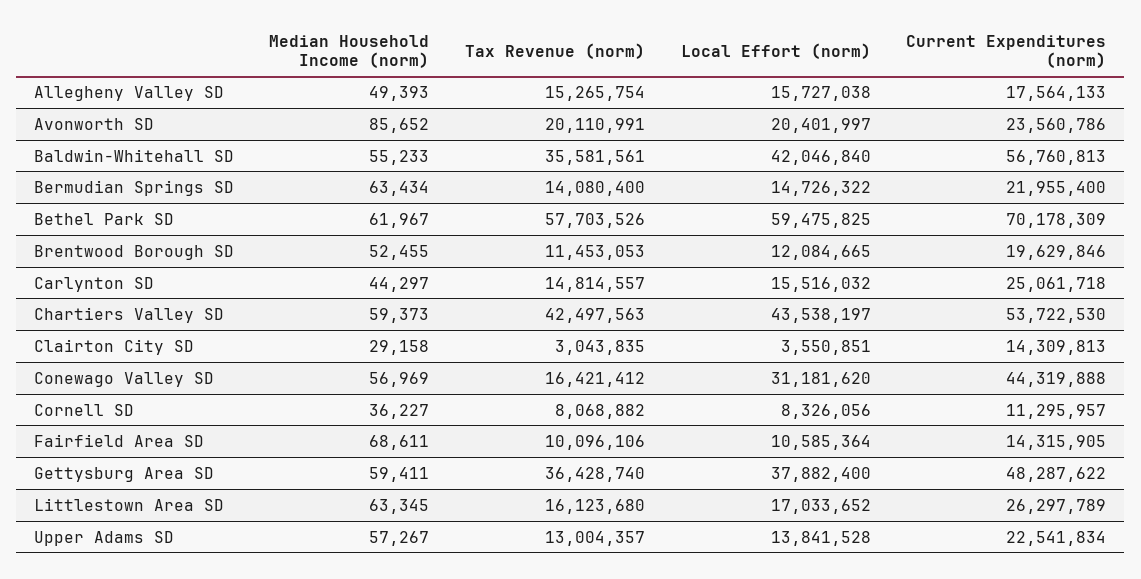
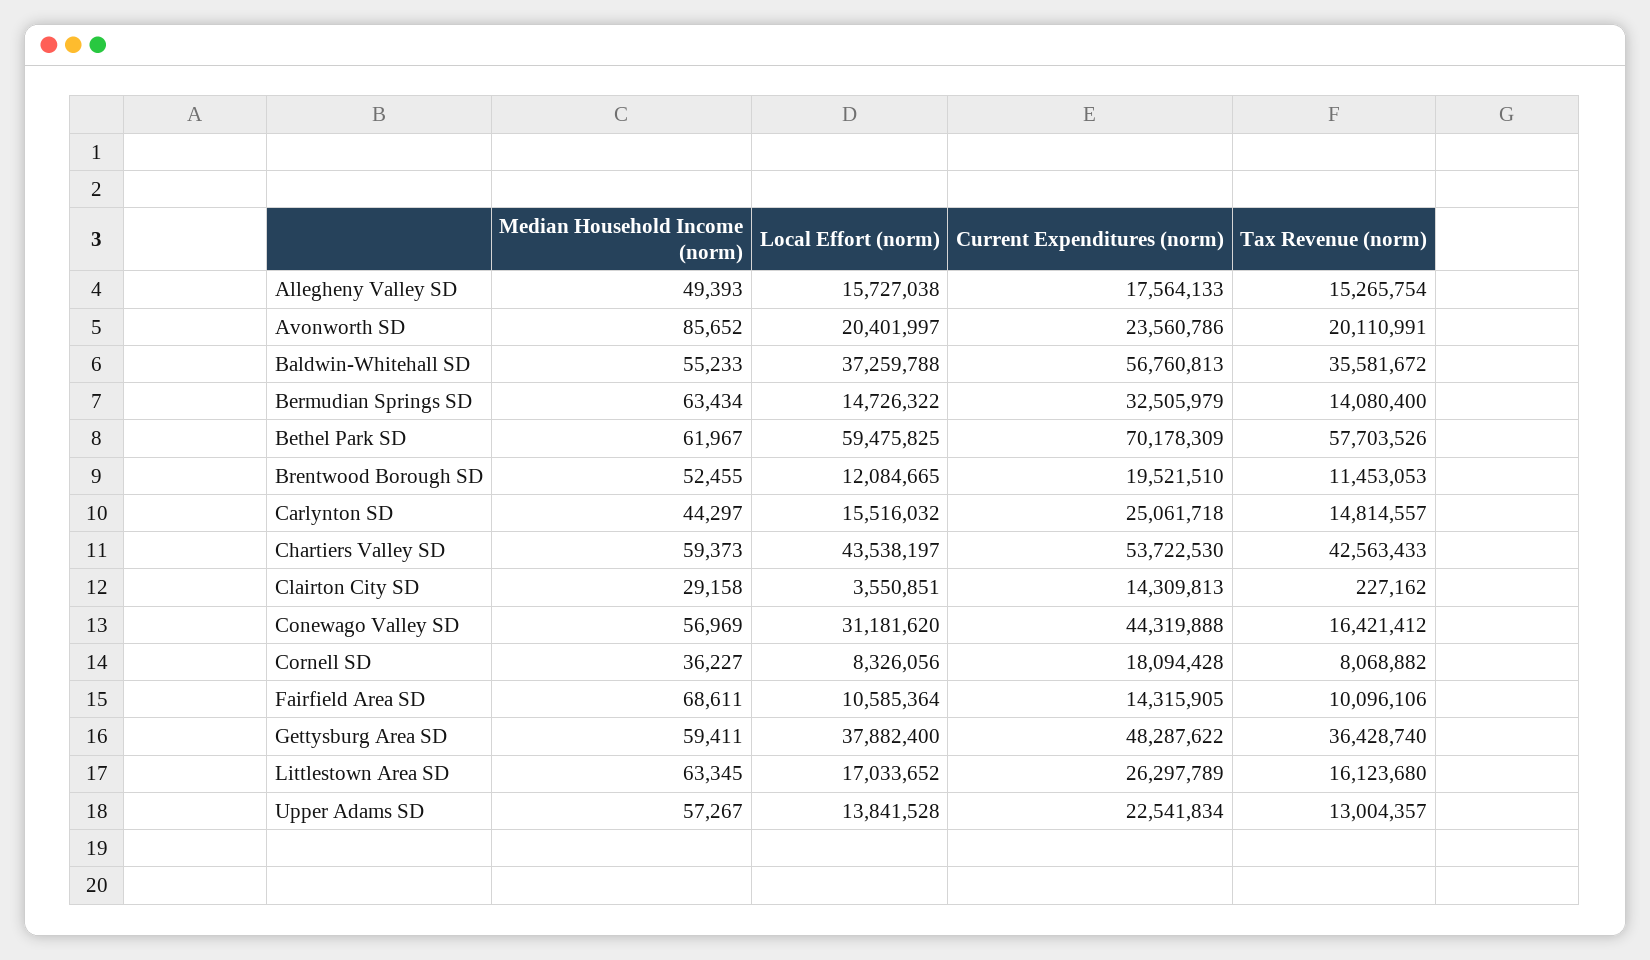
  {
    "Median Household Income (norm)": {
      "Allegheny Valley SD": 49393,
      "Avonworth SD": 85652,
      "Baldwin-Whitehall SD": 55233,
      "Bermudian Springs SD": 63434,
      "Bethel Park SD": 61967,
      "Brentwood Borough SD": 52455,
      "Carlynton SD": 44297,
      "Chartiers Valley SD": 59373,
      "Clairton City SD": 29158,
      "Conewago Valley SD": 56969,
      "Cornell SD": 36227,
      "Fairfield Area SD": 68611,
      "Gettysburg Area SD": 59411,
      "Littlestown Area SD": 63345,
      "Upper Adams SD": 57267
    },
    "Tax Revenue (norm)": {
      "Allegheny Valley SD": 15265754,
      "Avonworth SD": 20110991,
-     "Baldwin-Whitehall SD": 35581561,
+     "Baldwin-Whitehall SD": 35581672,
      "Bermudian Springs SD": 14080400,
      "Bethel Park SD": 57703526,
      "Brentwood Borough SD": 11453053,
      "Carlynton SD": 14814557,
-     "Chartiers Valley SD": 42497563,
+     "Chartiers Valley SD": 42563433,
-     "Clairton City SD": 3043835,
+     "Clairton City SD": 227162,
      "Conewago Valley SD": 16421412,
      "Cornell SD": 8068882,
      "Fairfield Area SD": 10096106,
      "Gettysburg Area SD": 36428740,
      "Littlestown Area SD": 16123680,
      "Upper Adams SD": 13004357
    },
    "Local Effort (norm)": {
      "Allegheny Valley SD": 15727038,
      "Avonworth SD": 20401997,
-     "Baldwin-Whitehall SD": 42046840,
+     "Baldwin-Whitehall SD": 37259788,
      "Bermudian Springs SD": 14726322,
      "Bethel Park SD": 59475825,
      "Brentwood Borough SD": 12084665,
      "Carlynton SD": 15516032,
      "Chartiers Valley SD": 43538197,
      "Clairton City SD": 3550851,
      "Conewago Valley SD": 31181620,
      "Cornell SD": 8326056,
      "Fairfield Area SD": 10585364,
      "Gettysburg Area SD": 37882400,
      "Littlestown Area SD": 17033652,
      "Upper Adams SD": 13841528
    },
    "Current Expenditures (norm)": {
      "Allegheny Valley SD": 17564133,
      "Avonworth SD": 23560786,
      "Baldwin-Whitehall SD": 56760813,
-     "Bermudian Springs SD": 21955400,
+     "Bermudian Springs SD": 32505979,
      "Bethel Park SD": 70178309,
-     "Brentwood Borough SD": 19629846,
+     "Brentwood Borough SD": 19521510,
      "Carlynton SD": 25061718,
      "Chartiers Valley SD": 53722530,
      "Clairton City SD": 14309813,
      "Conewago Valley SD": 44319888,
-     "Cornell SD": 11295957,
+     "Cornell SD": 18094428,
      "Fairfield Area SD": 14315905,
      "Gettysburg Area SD": 48287622,
      "Littlestown Area SD": 26297789,
      "Upper Adams SD": 22541834
    }
  }

